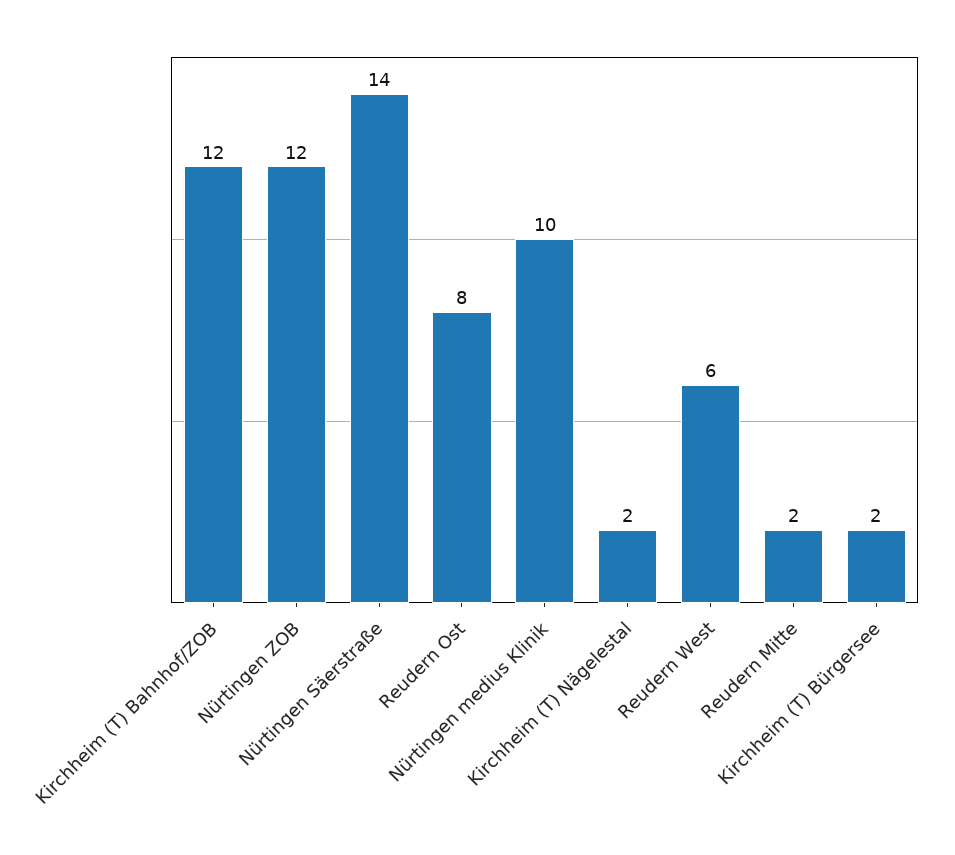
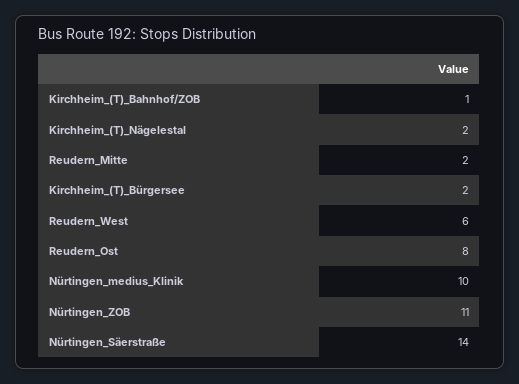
  {
-   "Kirchheim (T) Bahnhof/ZOB": 12,
+   "Kirchheim (T) Bahnhof/ZOB": 1,
-   "Nürtingen ZOB": 12,
+   "Nürtingen ZOB": 11,
    "Nürtingen Säerstraße": 14,
    "Reudern Ost": 8,
    "Nürtingen medius Klinik": 10,
    "Kirchheim (T) Nägelestal": 2,
    "Reudern West": 6,
    "Reudern Mitte": 2,
    "Kirchheim (T) Bürgersee": 2
  }

